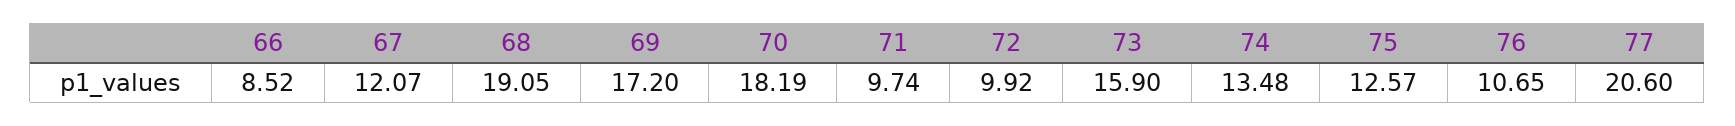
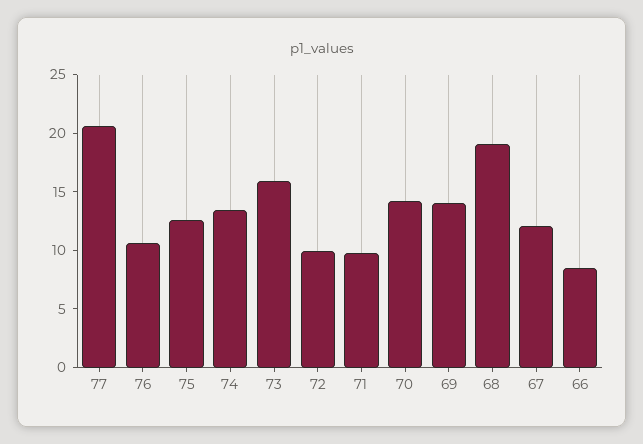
  {
    "66": 8.52,
    "67": 12.07,
    "68": 19.05,
-   "69": 17.2,
+   "69": 14,
-   "70": 18.19,
+   "70": 14,
    "71": 9.74,
    "72": 9.92,
    "73": 15.9,
    "74": 13.48,
    "75": 12.57,
    "76": 10.65,
    "77": 20.6
  }

